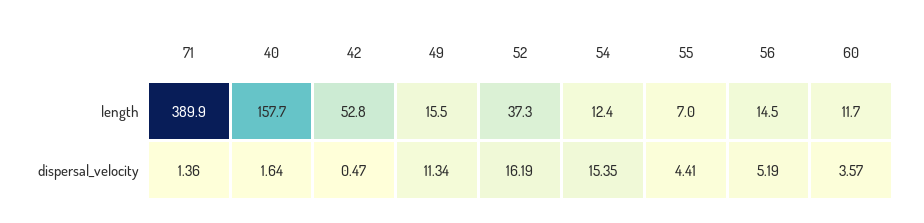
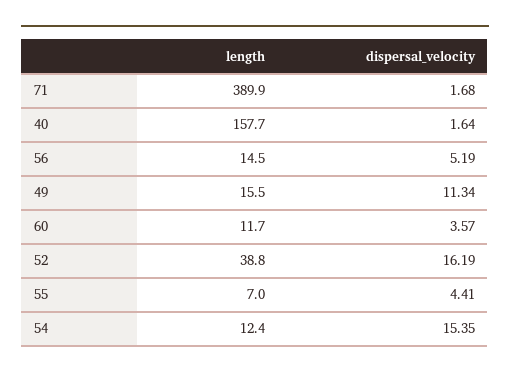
  {
    "71": {
      "length": 389.9,
-     "dispersal_velocity": 1.36
+     "dispersal_velocity": 1.68
    },
    "40": {
      "length": 157.7,
      "dispersal_velocity": 1.64
    },
-   "42": {
-     "length": 52.8,
-     "dispersal_velocity": 0.47
-   },
    "49": {
      "length": 15.5,
      "dispersal_velocity": 11.34
    },
    "52": {
-     "length": 37.3,
+     "length": 38.8,
      "dispersal_velocity": 16.19
    },
    "54": {
      "length": 12.4,
      "dispersal_velocity": 15.35
    },
    "55": {
      "length": 7,
      "dispersal_velocity": 4.41
    },
    "56": {
      "length": 14.5,
      "dispersal_velocity": 5.19
    },
    "60": {
      "length": 11.7,
      "dispersal_velocity": 3.57
    }
  }

